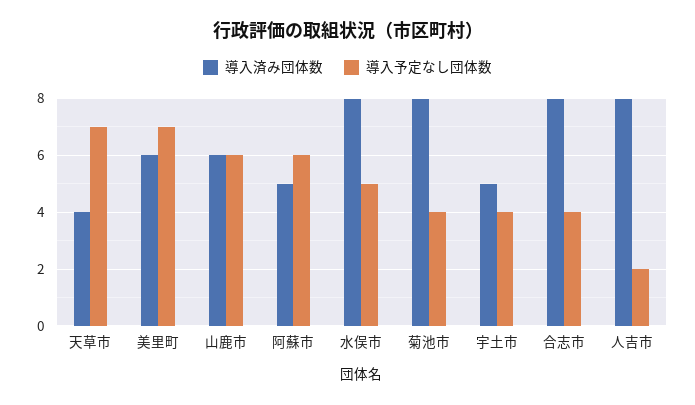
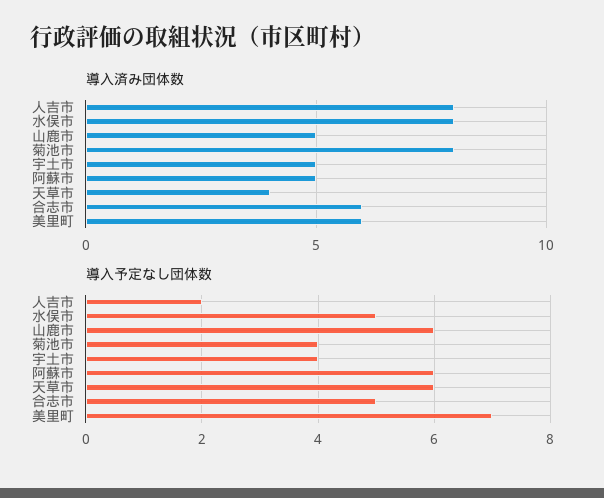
  {
    "導入済み団体数": {
      "天草市": 4,
      "美里町": 6,
-     "山鹿市": 6,
+     "山鹿市": 5,
      "阿蘇市": 5,
      "水俣市": 8,
      "菊池市": 8,
      "宇土市": 5,
-     "合志市": 8,
+     "合志市": 6,
      "人吉市": 8
    },
    "導入予定なし団体数": {
-     "天草市": 7,
+     "天草市": 6,
      "美里町": 7,
      "山鹿市": 6,
      "阿蘇市": 6,
      "水俣市": 5,
      "菊池市": 4,
      "宇土市": 4,
-     "合志市": 4,
+     "合志市": 5,
      "人吉市": 2
    }
  }

